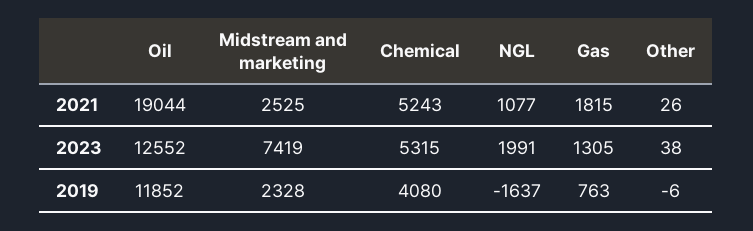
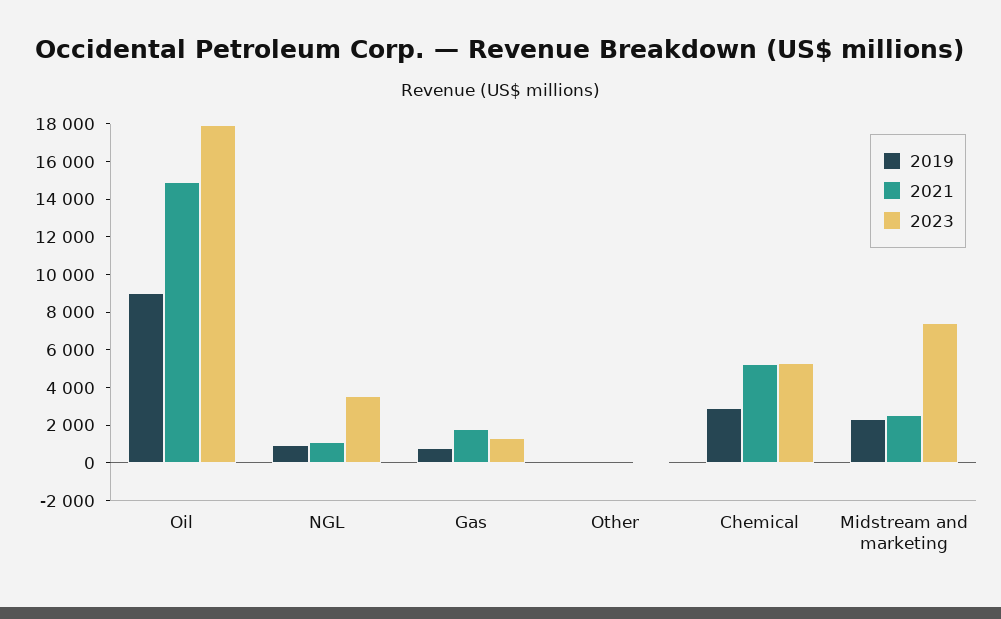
  {
    "2021": {
-     "Oil": 19044,
+     "Oil": 15000,
      "Midstream and marketing": 2525,
      "Chemical": 5243,
      "NGL": 1077,
      "Gas": 1815,
      "Other": 26
    },
    "2023": {
-     "Oil": 12552,
+     "Oil": 18000,
      "Midstream and marketing": 7419,
      "Chemical": 5315,
-     "NGL": 1991,
+     "NGL": 3500,
      "Gas": 1305,
      "Other": 38
    },
    "2019": {
-     "Oil": 11852,
+     "Oil": 9000,
      "Midstream and marketing": 2328,
-     "Chemical": 4080,
+     "Chemical": 3000,
-     "NGL": -1637,
+     "NGL": 1000,
      "Gas": 763,
      "Other": -6
    }
  }

